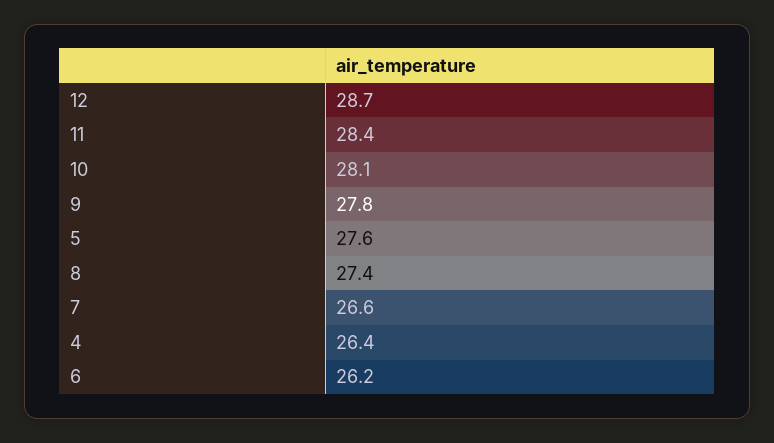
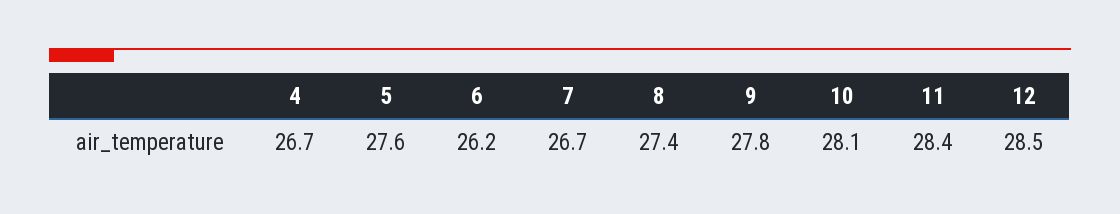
  {
-   "12": 28.7,
+   "12": 28.5,
    "11": 28.4,
    "10": 28.1,
    "9": 27.8,
    "5": 27.6,
    "8": 27.4,
-   "7": 26.6,
+   "7": 26.7,
-   "4": 26.4,
+   "4": 26.7,
    "6": 26.2
  }

